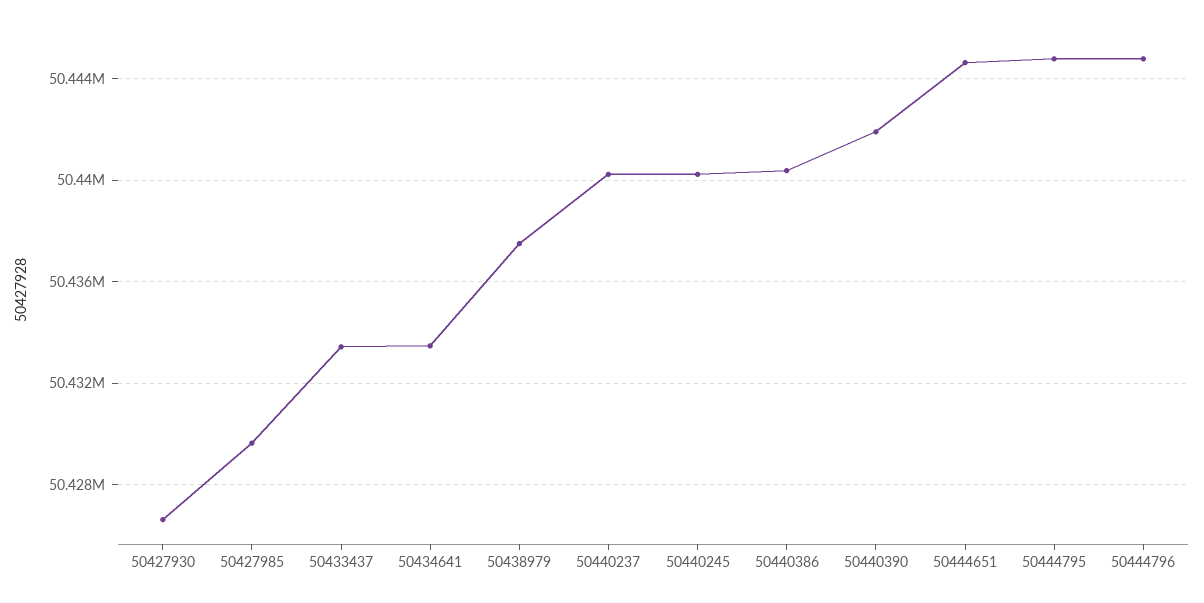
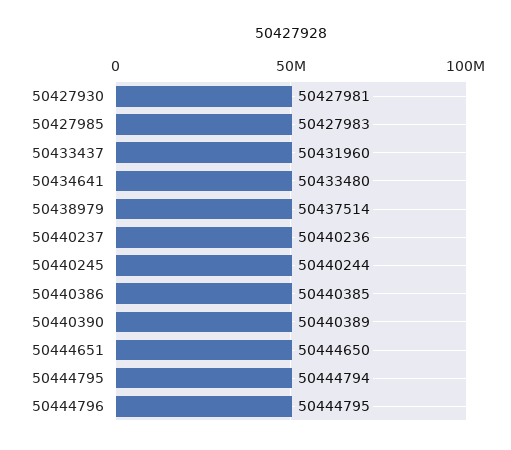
  {
-   "50427930": 50426500,
+   "50427930": 50427981,
-   "50427985": 50429500,
+   "50427985": 50427983,
-   "50433437": 50433500,
+   "50433437": 50431960,
    "50434641": 50433480,
    "50438979": 50437514,
    "50440237": 50440236,
    "50440245": 50440244,
    "50440386": 50440385,
-   "50440390": 50442000,
+   "50440390": 50440389,
    "50444651": 50444650,
    "50444795": 50444794,
    "50444796": 50444795
  }

